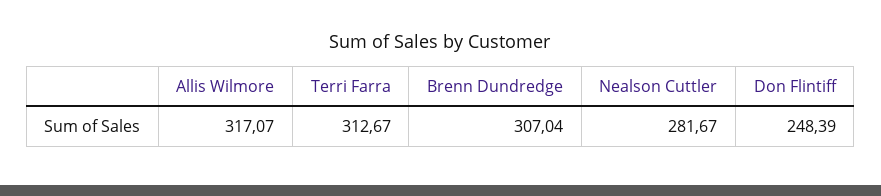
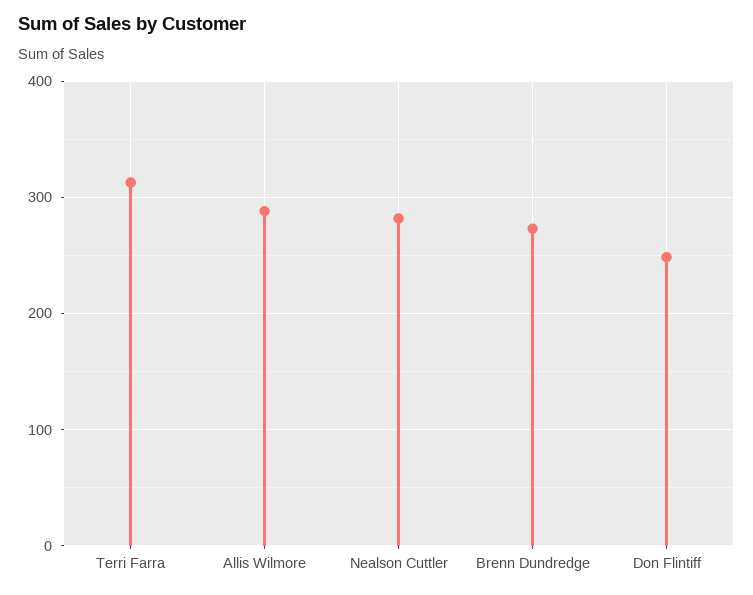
  {
-   "Allis Wilmore": 317.07,
+   "Allis Wilmore": 290,
    "Terri Farra": 312.67,
-   "Brenn Dundredge": 307.04,
+   "Brenn Dundredge": 270,
    "Nealson Cuttler": 281.67,
    "Don Flintiff": 248.39
  }

